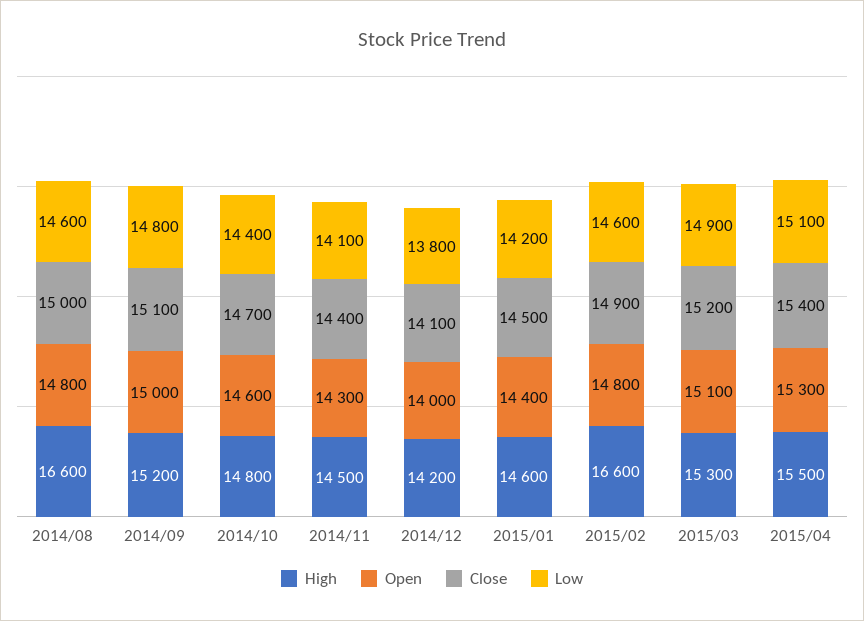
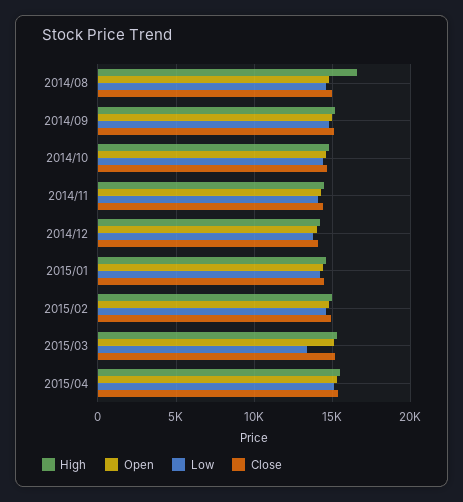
  {
    "High": {
      "2014/08": 16600,
      "2014/09": 15200,
      "2014/10": 14800,
      "2014/11": 14500,
      "2014/12": 14200,
      "2015/01": 14600,
-     "2015/02": 16600,
+     "2015/02": 15000,
      "2015/03": 15300,
      "2015/04": 15500
    },
    "Open": {
      "2014/08": 14800,
      "2014/09": 15000,
      "2014/10": 14600,
      "2014/11": 14300,
      "2014/12": 14000,
      "2015/01": 14400,
      "2015/02": 14800,
      "2015/03": 15100,
      "2015/04": 15300
    },
    "Close": {
      "2014/08": 15000,
      "2014/09": 15100,
      "2014/10": 14700,
      "2014/11": 14400,
      "2014/12": 14100,
      "2015/01": 14500,
      "2015/02": 14900,
      "2015/03": 15200,
      "2015/04": 15400
    },
    "Low": {
      "2014/08": 14600,
      "2014/09": 14800,
      "2014/10": 14400,
      "2014/11": 14100,
      "2014/12": 13800,
      "2015/01": 14200,
      "2015/02": 14600,
-     "2015/03": 14900,
+     "2015/03": 13500,
      "2015/04": 15100
    }
  }

